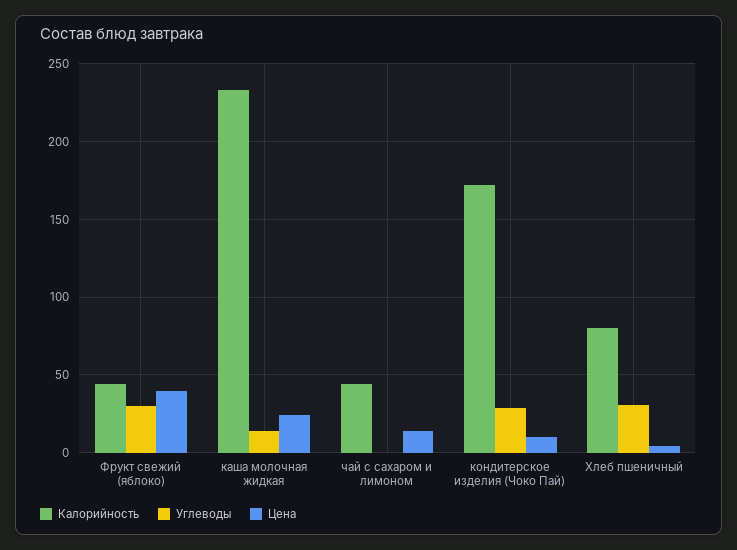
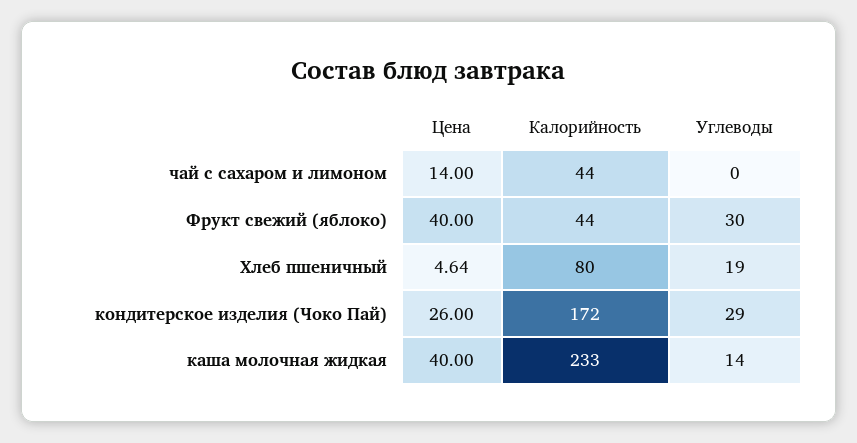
  {
    "Калорийность": {
      "Фрукт свежий (яблоко)": 44,
      "каша молочная жидкая": 233,
      "чай с сахаром и лимоном": 44,
      "кондитерское изделия (Чоко Пай)": 172,
      "Хлеб пшеничный": 80
    },
    "Углеводы": {
      "Фрукт свежий (яблоко)": 30,
      "каша молочная жидкая": 14,
      "чай с сахаром и лимоном": 0,
      "кондитерское изделия (Чоко Пай)": 29,
-     "Хлеб пшеничный": 30
+     "Хлеб пшеничный": 19
    },
    "Цена": {
      "Фрукт свежий (яблоко)": 40,
-     "каша молочная жидкая": 25,
+     "каша молочная жидкая": 40,
      "чай с сахаром и лимоном": 14,
-     "кондитерское изделия (Чоко Пай)": 10,
+     "кондитерское изделия (Чоко Пай)": 26,
      "Хлеб пшеничный": 4.64
    }
  }

